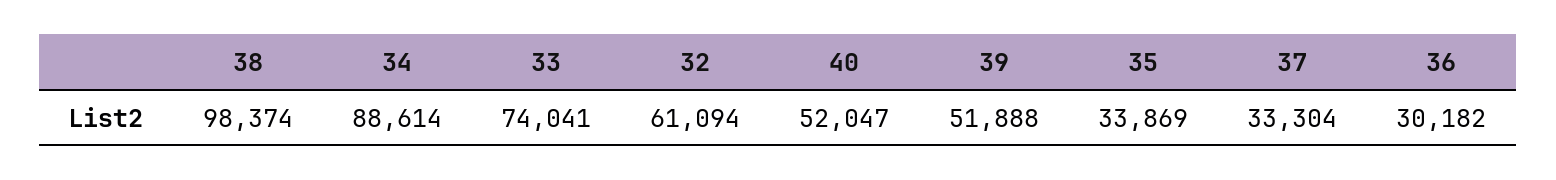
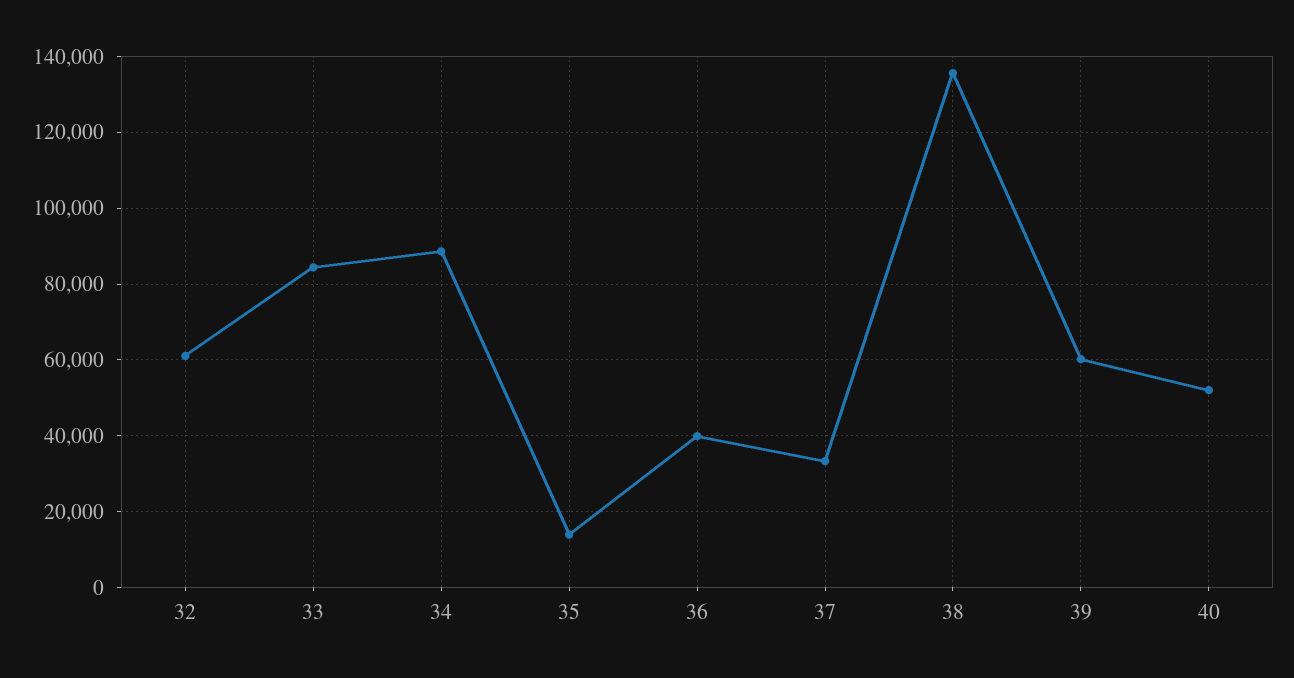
  {
-   "38": 98374,
+   "38": 136000,
    "34": 88614,
-   "33": 74041,
+   "33": 84000,
    "32": 61094,
    "40": 52047,
-   "39": 51888,
+   "39": 60000,
-   "35": 33869,
+   "35": 14000,
    "37": 33304,
-   "36": 30182
+   "36": 40000
  }

